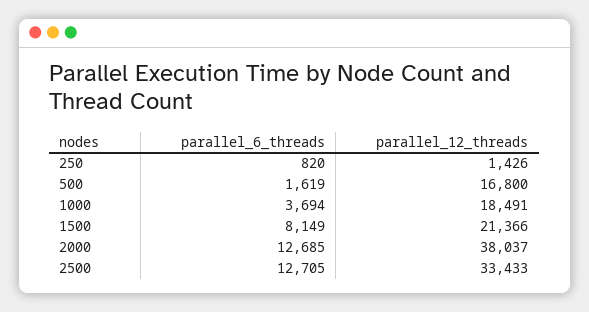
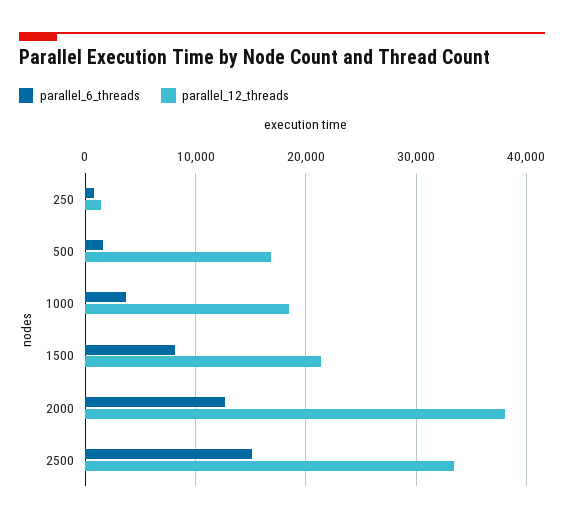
  {
    "parallel_6_threads": {
      "250": 820,
      "500": 1619,
      "1000": 3694,
      "1500": 8149,
      "2000": 12685,
-     "2500": 12705
+     "2500": 15000
    },
    "parallel_12_threads": {
      "250": 1426,
      "500": 16800,
      "1000": 18491,
      "1500": 21366,
      "2000": 38037,
      "2500": 33433
    }
  }

